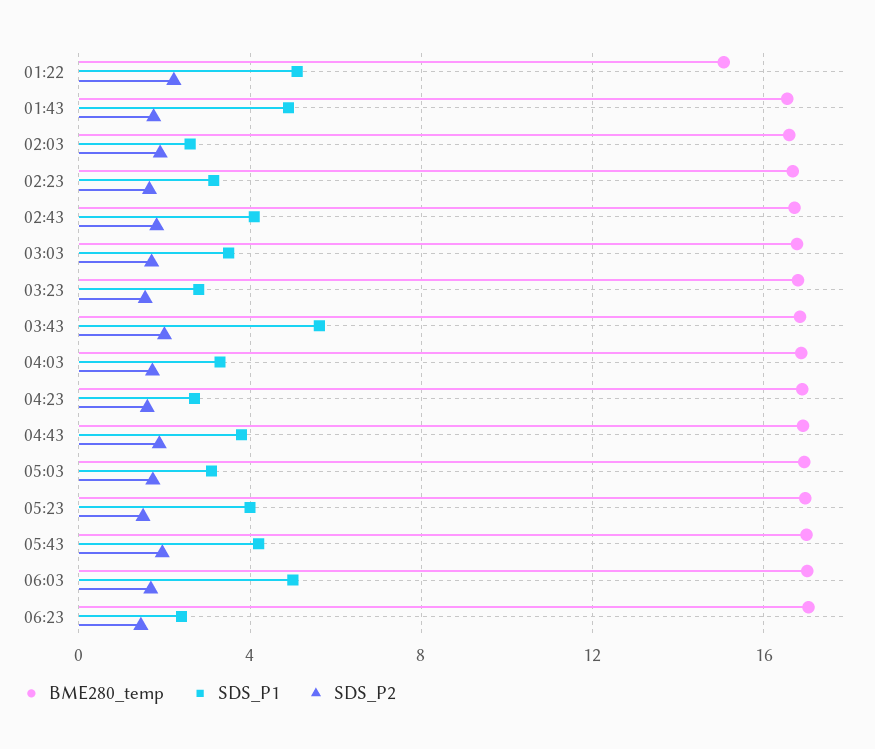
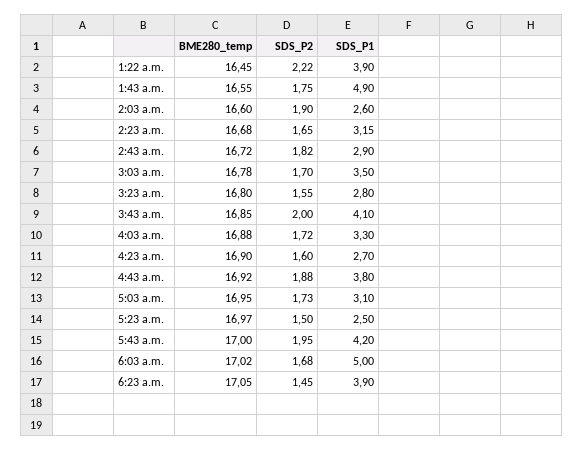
  {
    "BME280_temp": {
-     "01:22": 15,
+     "01:22": 16.45,
      "01:43": 16.55,
      "02:03": 16.6,
      "02:23": 16.68,
      "02:43": 16.72,
      "03:03": 16.78,
      "03:23": 16.8,
      "03:43": 16.85,
      "04:03": 16.88,
      "04:23": 16.9,
      "04:43": 16.92,
      "05:03": 16.95,
      "05:23": 16.97,
      "05:43": 17,
      "06:03": 17.02,
      "06:23": 17.05
    },
    "SDS_P1": {
-     "01:22": 5,
+     "01:22": 3.9,
      "01:43": 4.9,
      "02:03": 2.6,
      "02:23": 3.15,
-     "02:43": 4,
+     "02:43": 2.9,
      "03:03": 3.5,
      "03:23": 2.8,
-     "03:43": 5.5,
+     "03:43": 4.1,
      "04:03": 3.3,
      "04:23": 2.7,
      "04:43": 3.8,
      "05:03": 3.1,
-     "05:23": 4,
+     "05:23": 2.5,
      "05:43": 4.2,
      "06:03": 5,
-     "06:23": 2.5
+     "06:23": 3.9
    },
    "SDS_P2": {
      "01:22": 2.22,
      "01:43": 1.75,
      "02:03": 1.9,
      "02:23": 1.65,
      "02:43": 1.82,
      "03:03": 1.7,
      "03:23": 1.55,
      "03:43": 2,
      "04:03": 1.72,
      "04:23": 1.6,
      "04:43": 1.88,
      "05:03": 1.73,
      "05:23": 1.5,
      "05:43": 1.95,
      "06:03": 1.68,
      "06:23": 1.45
    }
  }

